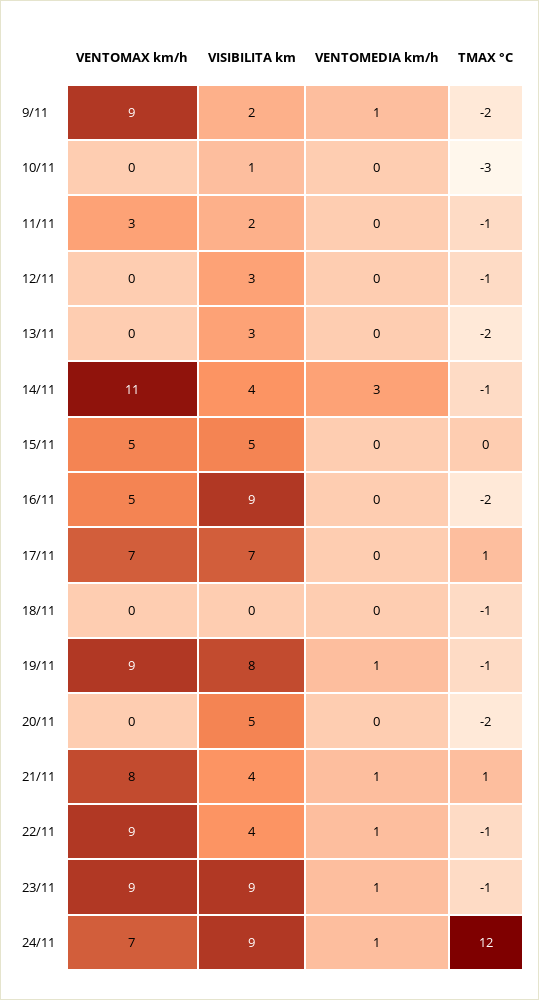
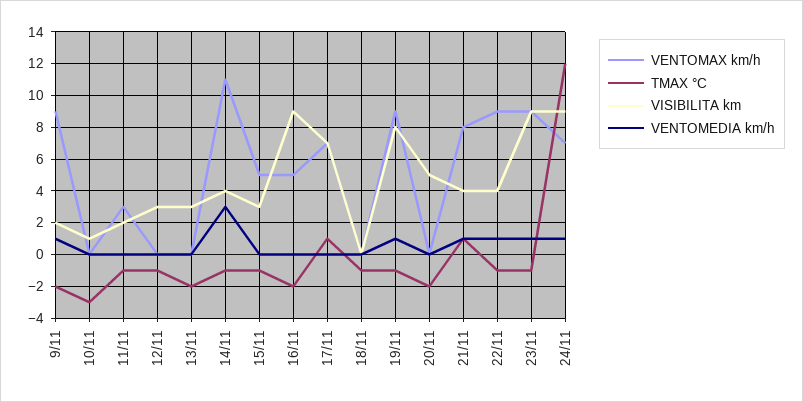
  {
    "VENTOMAX km/h": {
      "9/11": 9,
      "10/11": 0,
      "11/11": 3,
      "12/11": 0,
      "13/11": 0,
      "14/11": 11,
      "15/11": 5,
      "16/11": 5,
      "17/11": 7,
      "18/11": 0,
      "19/11": 9,
      "20/11": 0,
      "21/11": 8,
      "22/11": 9,
      "23/11": 9,
      "24/11": 7
    },
    "VISIBILITA km": {
      "9/11": 2,
      "10/11": 1,
      "11/11": 2,
      "12/11": 3,
      "13/11": 3,
      "14/11": 4,
-     "15/11": 5,
+     "15/11": 3,
      "16/11": 9,
      "17/11": 7,
      "18/11": 0,
      "19/11": 8,
      "20/11": 5,
      "21/11": 4,
      "22/11": 4,
      "23/11": 9,
      "24/11": 9
    },
    "VENTOMEDIA km/h": {
      "9/11": 1,
      "10/11": 0,
      "11/11": 0,
      "12/11": 0,
      "13/11": 0,
      "14/11": 3,
      "15/11": 0,
      "16/11": 0,
      "17/11": 0,
      "18/11": 0,
      "19/11": 1,
      "20/11": 0,
      "21/11": 1,
      "22/11": 1,
      "23/11": 1,
      "24/11": 1
    },
    "TMAX °C": {
      "9/11": -2,
      "10/11": -3,
      "11/11": -1,
      "12/11": -1,
      "13/11": -2,
      "14/11": -1,
-     "15/11": 0,
+     "15/11": -1,
      "16/11": -2,
      "17/11": 1,
      "18/11": -1,
      "19/11": -1,
      "20/11": -2,
      "21/11": 1,
      "22/11": -1,
      "23/11": -1,
      "24/11": 12
    }
  }

